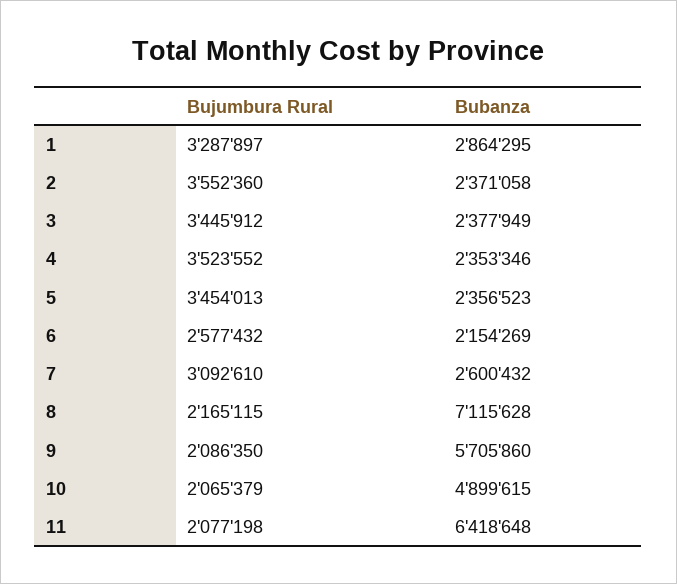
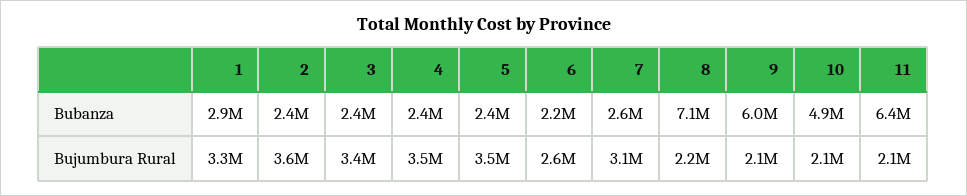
  {
    "Bujumbura Rural": {
      "1": 3287897,
      "2": 3552360,
      "3": 3445912,
      "4": 3523552,
      "5": 3454013,
      "6": 2577432,
      "7": 3092610,
      "8": 2165115,
      "9": 2086350,
      "10": 2065379,
      "11": 2077198
    },
    "Bubanza": {
      "1": 2864295,
      "2": 2371058,
      "3": 2377949,
      "4": 2353346,
      "5": 2356523,
      "6": 2154269,
      "7": 2600432,
      "8": 7115628,
-     "9": 5705860,
+     "9": 6000000,
      "10": 4899615,
      "11": 6418648
    }
  }

